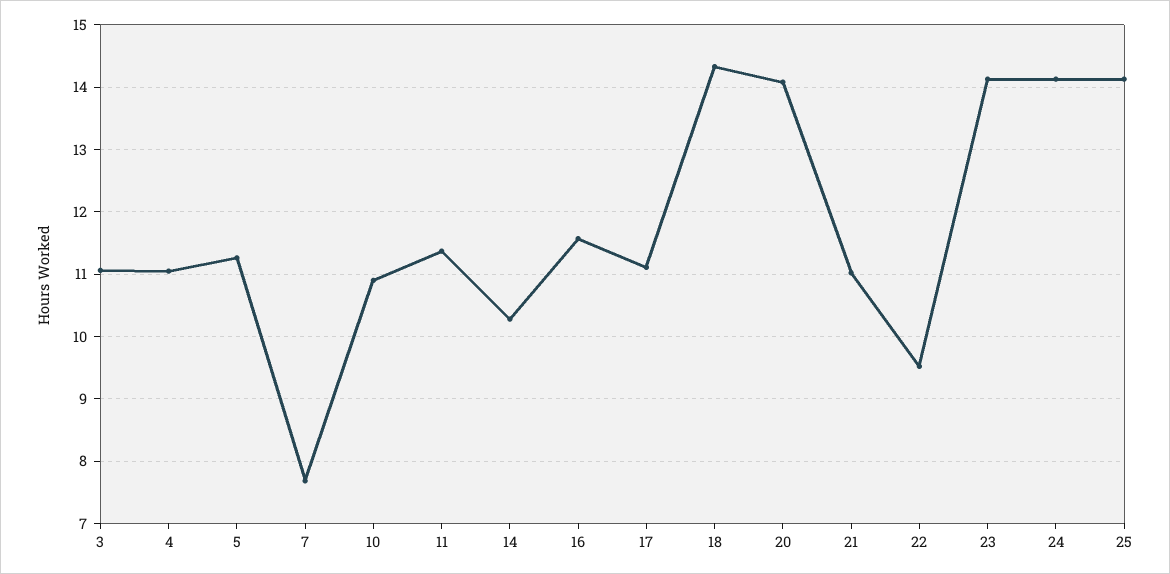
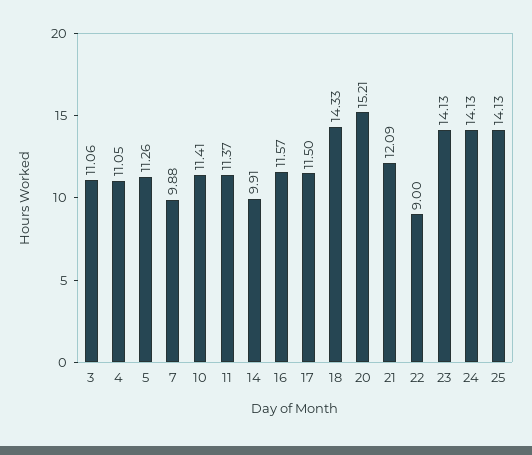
  {
    "3": 11.06,
    "4": 11.05,
    "5": 11.26,
-   "7": 7.7,
+   "7": 9.88,
-   "10": 10.9,
+   "10": 11.41,
    "11": 11.37,
-   "14": 10.3,
+   "14": 9.91,
    "16": 11.57,
-   "17": 11.1,
+   "17": 11.5,
    "18": 14.33,
-   "20": 14.1,
+   "20": 15.21,
-   "21": 11,
+   "21": 12.09,
-   "22": 9.5,
+   "22": 9,
    "23": 14.13,
    "24": 14.13,
    "25": 14.13
  }

